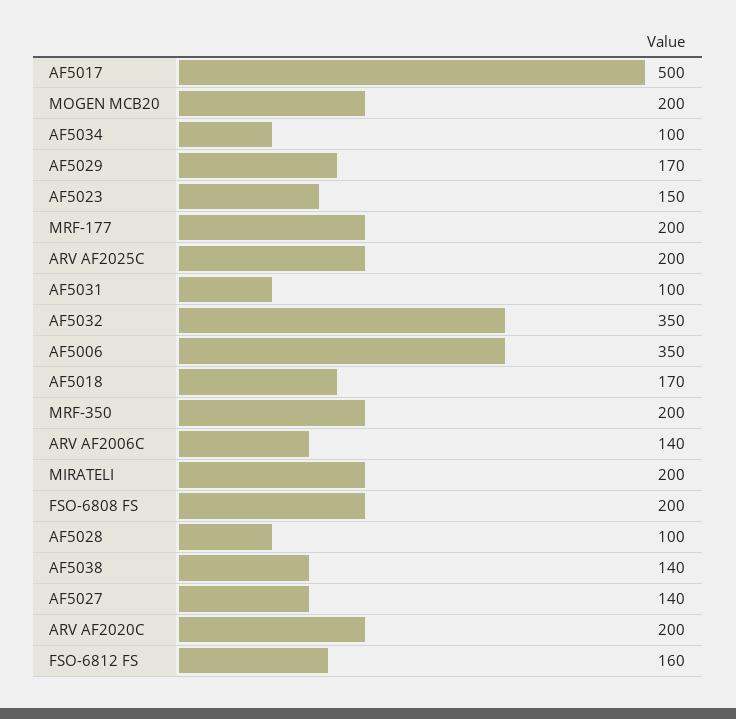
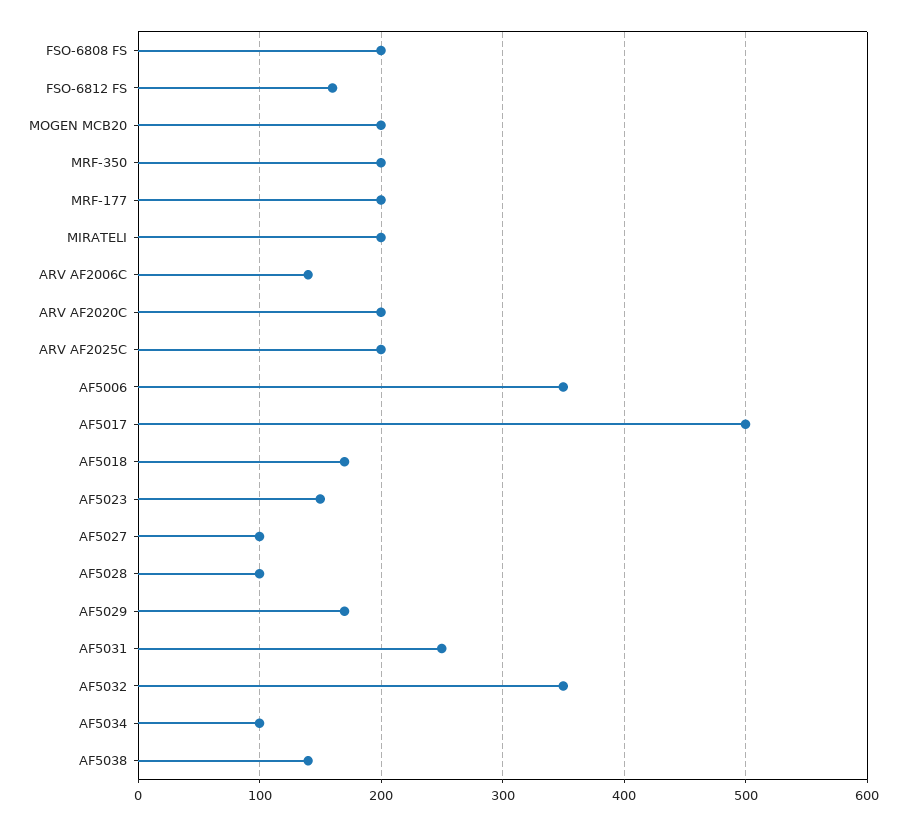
  {
    "AF5017": 500,
    "MOGEN MCB20": 200,
    "AF5034": 100,
    "AF5029": 170,
    "AF5023": 150,
    "MRF-177": 200,
    "ARV AF2025C": 200,
-   "AF5031": 100,
+   "AF5031": 250,
    "AF5032": 350,
    "AF5006": 350,
    "AF5018": 170,
    "MRF-350": 200,
    "ARV AF2006C": 140,
    "MIRATELI": 200,
    "FSO-6808 FS": 200,
    "AF5028": 100,
    "AF5038": 140,
-   "AF5027": 140,
+   "AF5027": 100,
    "ARV AF2020C": 200,
    "FSO-6812 FS": 160
  }

